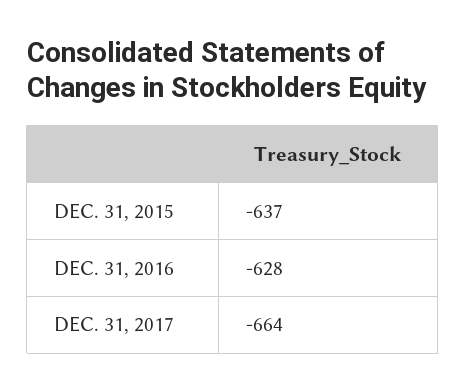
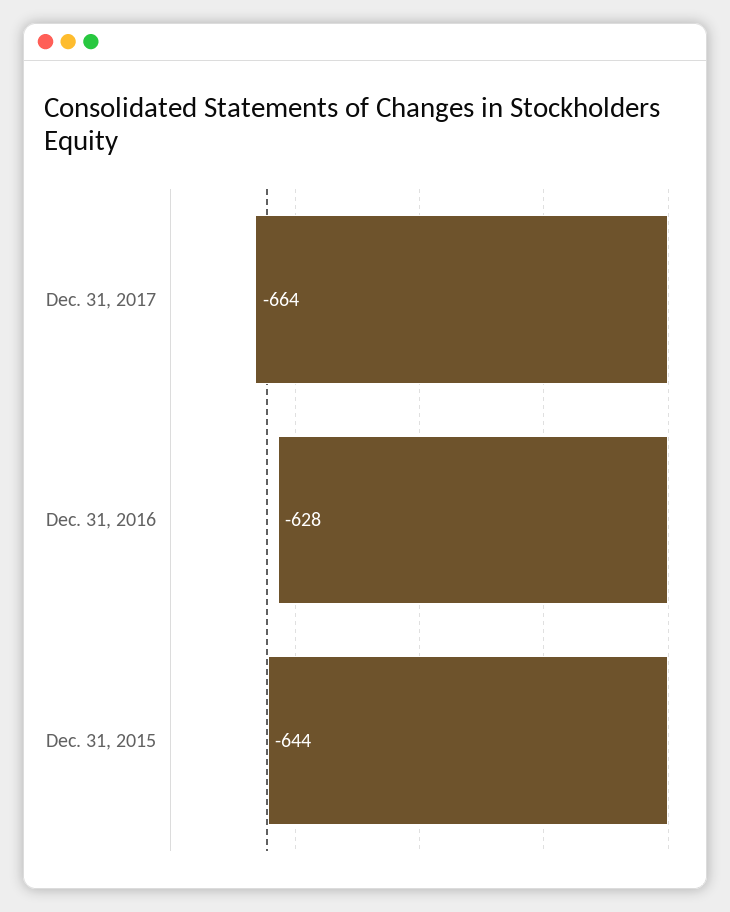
  {
-   "DEC. 31, 2015": -637,
+   "DEC. 31, 2015": -644,
    "DEC. 31, 2016": -628,
    "DEC. 31, 2017": -664
  }

